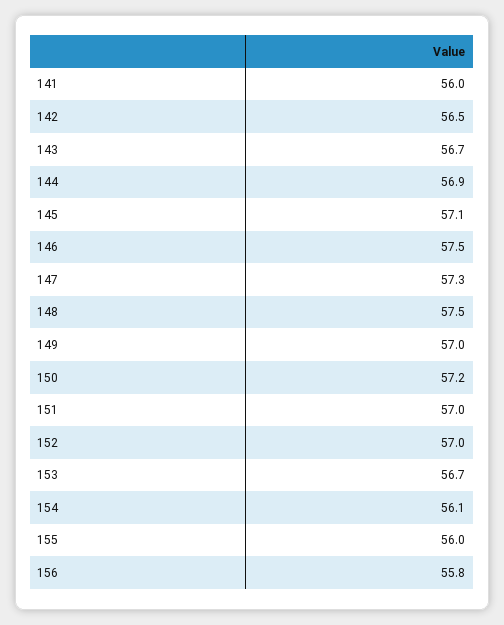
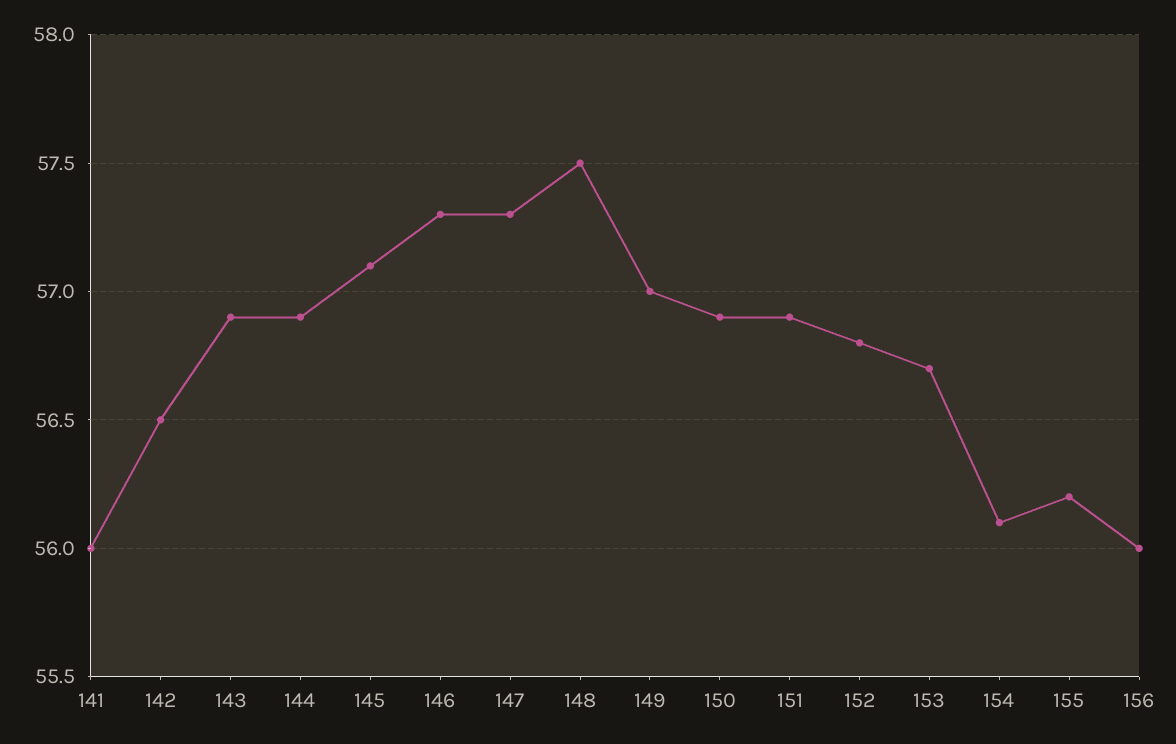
  {
    "141": 56,
    "142": 56.5,
-   "143": 56.7,
+   "143": 56.9,
    "144": 56.9,
    "145": 57.1,
-   "146": 57.5,
+   "146": 57.3,
    "147": 57.3,
    "148": 57.5,
    "149": 57,
-   "150": 57.2,
+   "150": 56.9,
-   "151": 57,
+   "151": 56.9,
-   "152": 57,
+   "152": 56.8,
    "153": 56.7,
    "154": 56.1,
-   "155": 56,
+   "155": 56.2,
-   "156": 55.8
+   "156": 56
  }

